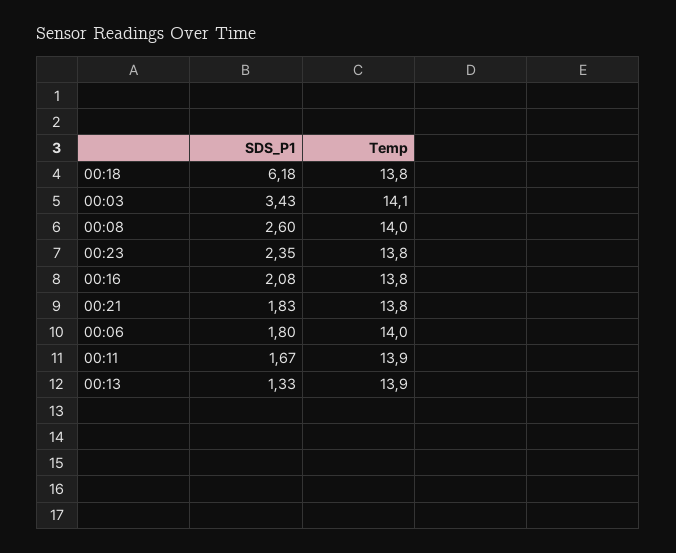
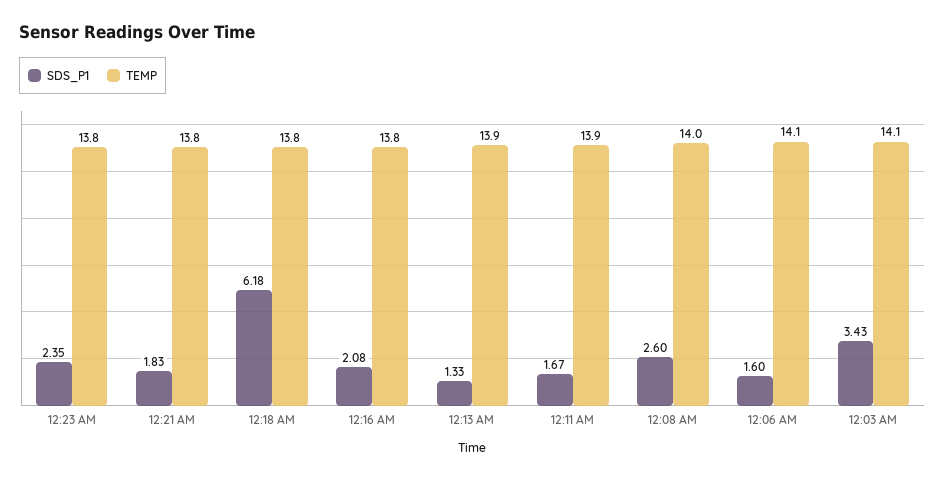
  {
    "SDS_P1": {
      "00:18": 6.18,
      "00:03": 3.43,
      "00:08": 2.6,
      "00:23": 2.35,
      "00:16": 2.08,
      "00:21": 1.83,
-     "00:06": 1.8,
+     "00:06": 1.6,
      "00:11": 1.67,
      "00:13": 1.33
    },
    "Temp": {
      "00:18": 13.8,
      "00:03": 14.1,
      "00:08": 14,
      "00:23": 13.8,
      "00:16": 13.8,
      "00:21": 13.8,
-     "00:06": 14,
+     "00:06": 14.1,
      "00:11": 13.9,
      "00:13": 13.9
    }
  }

